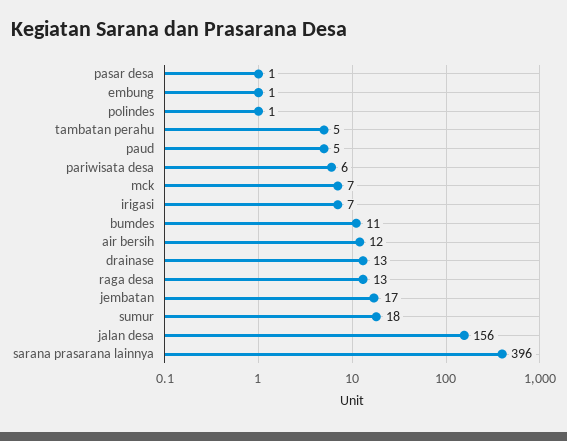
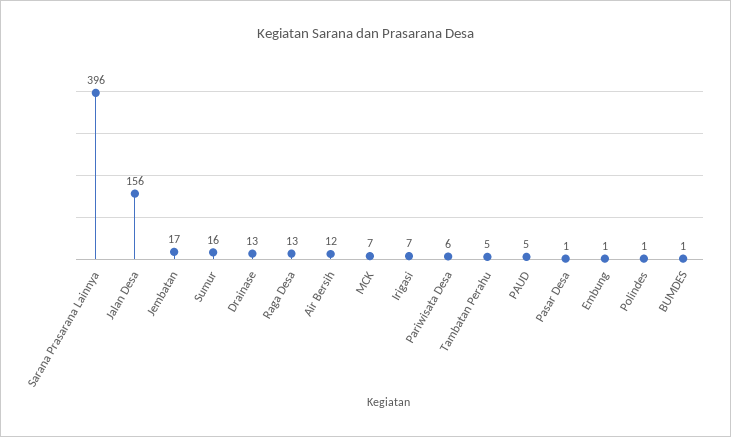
  {
    "pasar desa": 1,
    "embung": 1,
    "polindes": 1,
    "tambatan perahu": 5,
    "paud": 5,
    "pariwisata desa": 6,
    "mck": 7,
    "irigasi": 7,
-   "bumdes": 11,
+   "bumdes": 1,
    "air bersih": 12,
    "drainase": 13,
    "raga desa": 13,
    "jembatan": 17,
-   "sumur": 18,
+   "sumur": 16,
    "jalan desa": 156,
    "sarana prasarana lainnya": 396
  }

